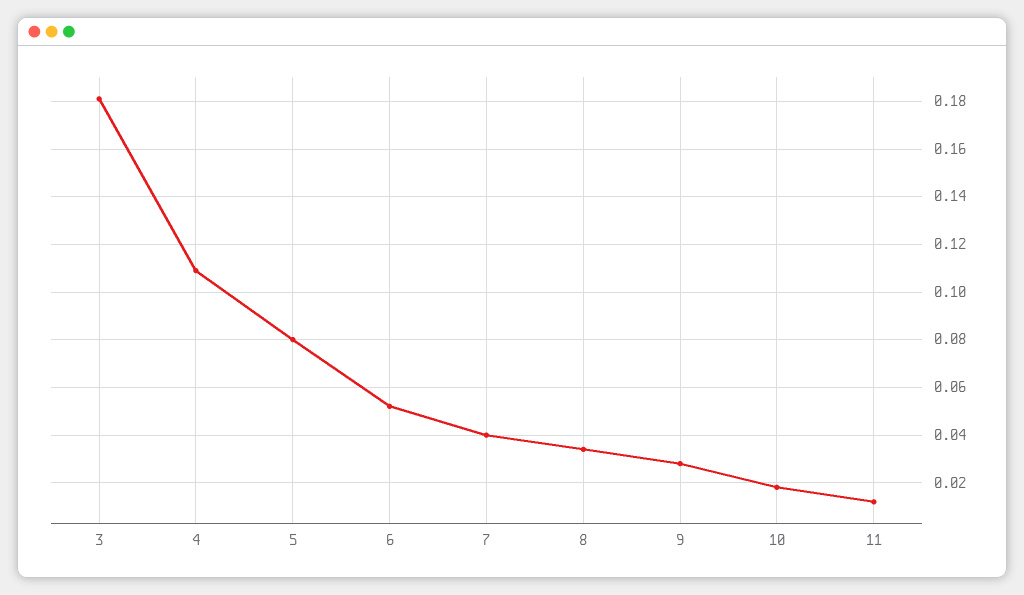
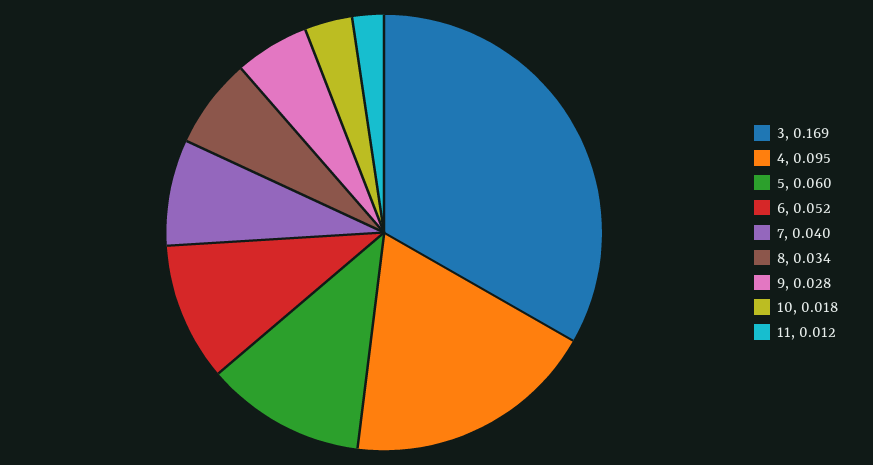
  {
-   "3": 0.18,
+   "3": 0.169,
-   "4": 0.11,
+   "4": 0.095,
-   "5": 0.08,
+   "5": 0.06,
    "6": 0.052,
    "7": 0.04,
    "8": 0.034,
    "9": 0.028,
    "10": 0.018,
    "11": 0.012
  }

